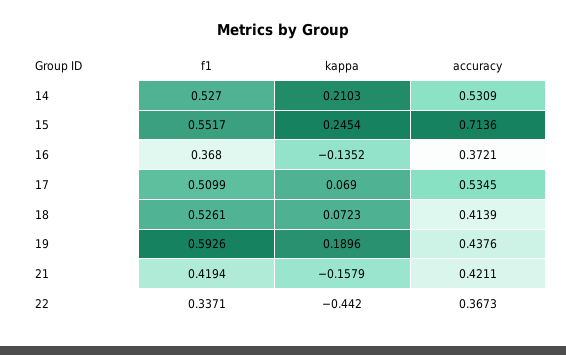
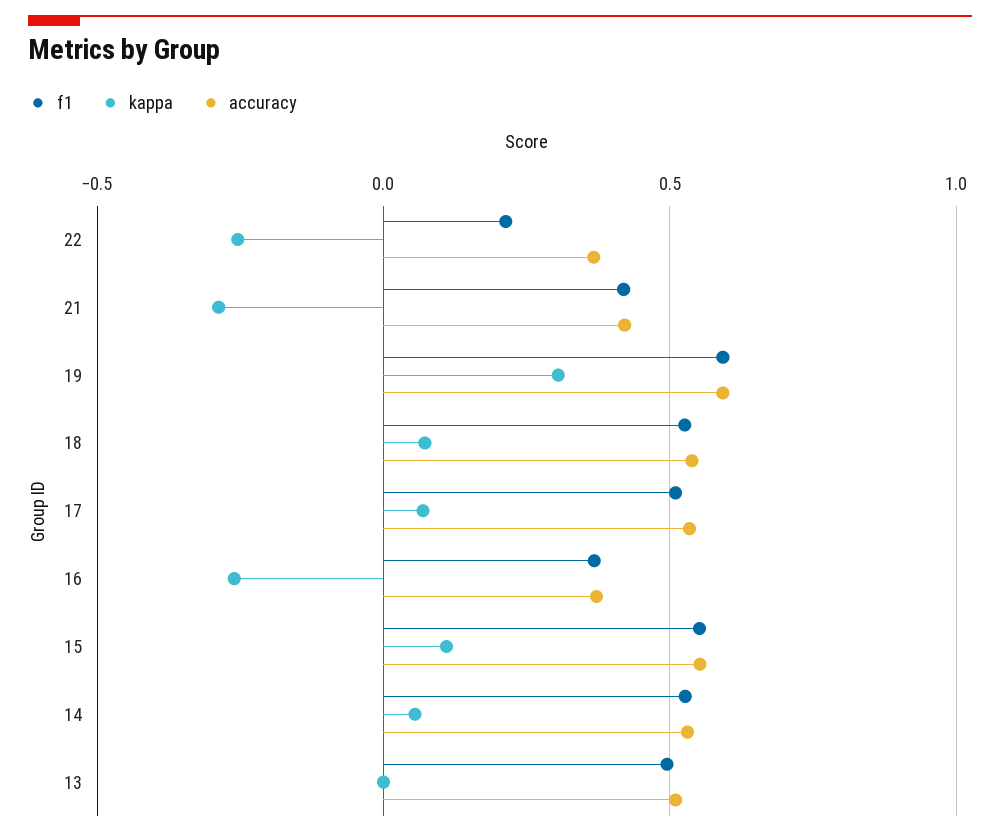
  {
    "f1": {
      "14": 0.527,
      "15": 0.5517,
      "16": 0.368,
      "17": 0.5099,
      "18": 0.5261,
      "19": 0.5926,
      "21": 0.4194,
-     "22": 0.3371
+     "22": 0.2,
+     "13": 0.5
    },
    "kappa": {
-     "14": 0.2103,
+     "14": 0.05,
-     "15": 0.2454,
+     "15": 0.1,
-     "16": -0.1352,
+     "16": -0.25,
      "17": 0.069,
      "18": 0.0723,
-     "19": 0.1896,
+     "19": 0.3,
-     "21": -0.1579,
+     "21": -0.3,
-     "22": -0.442
+     "22": -0.25,
+     "13": 0
    },
    "accuracy": {
      "14": 0.5309,
-     "15": 0.7136,
+     "15": 0.55,
      "16": 0.3721,
      "17": 0.5345,
-     "18": 0.4139,
+     "18": 0.55,
-     "19": 0.4376,
+     "19": 0.6,
      "21": 0.4211,
-     "22": 0.3673
+     "22": 0.3673,
+     "13": 0.5
    }
  }

